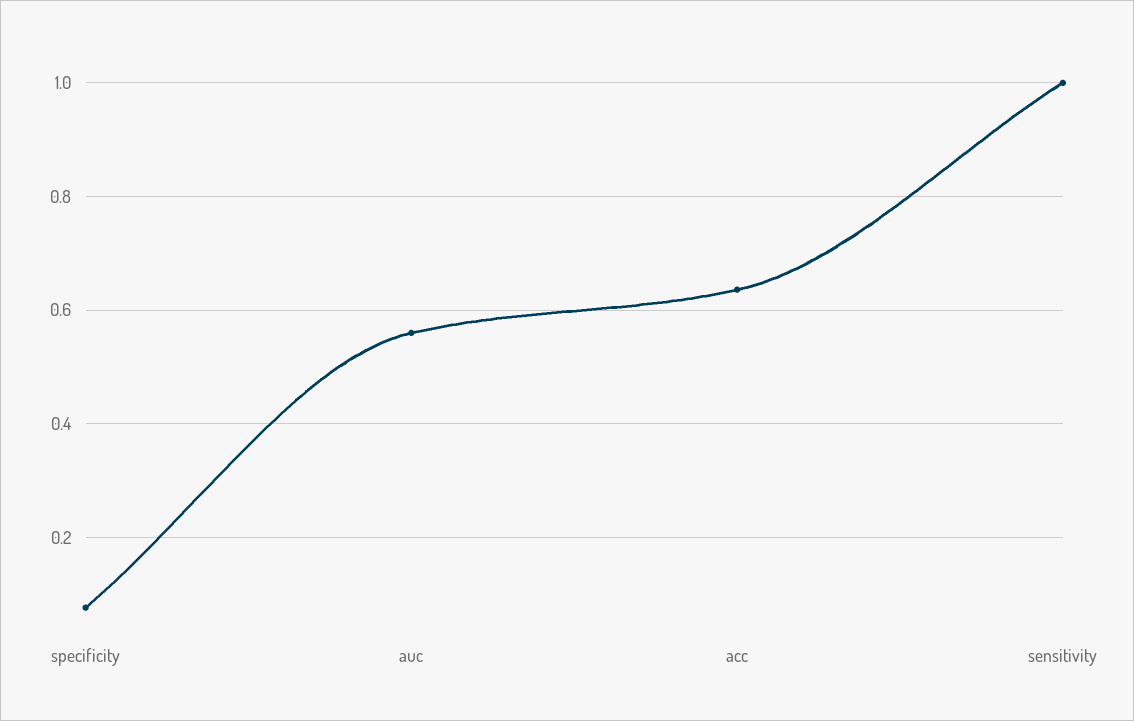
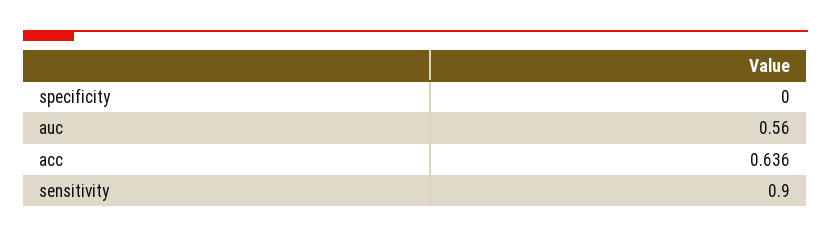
  {
-   "specificity": 0.08,
+   "specificity": 0,
    "auc": 0.56,
    "acc": 0.636,
-   "sensitivity": 1
+   "sensitivity": 0.9
  }

